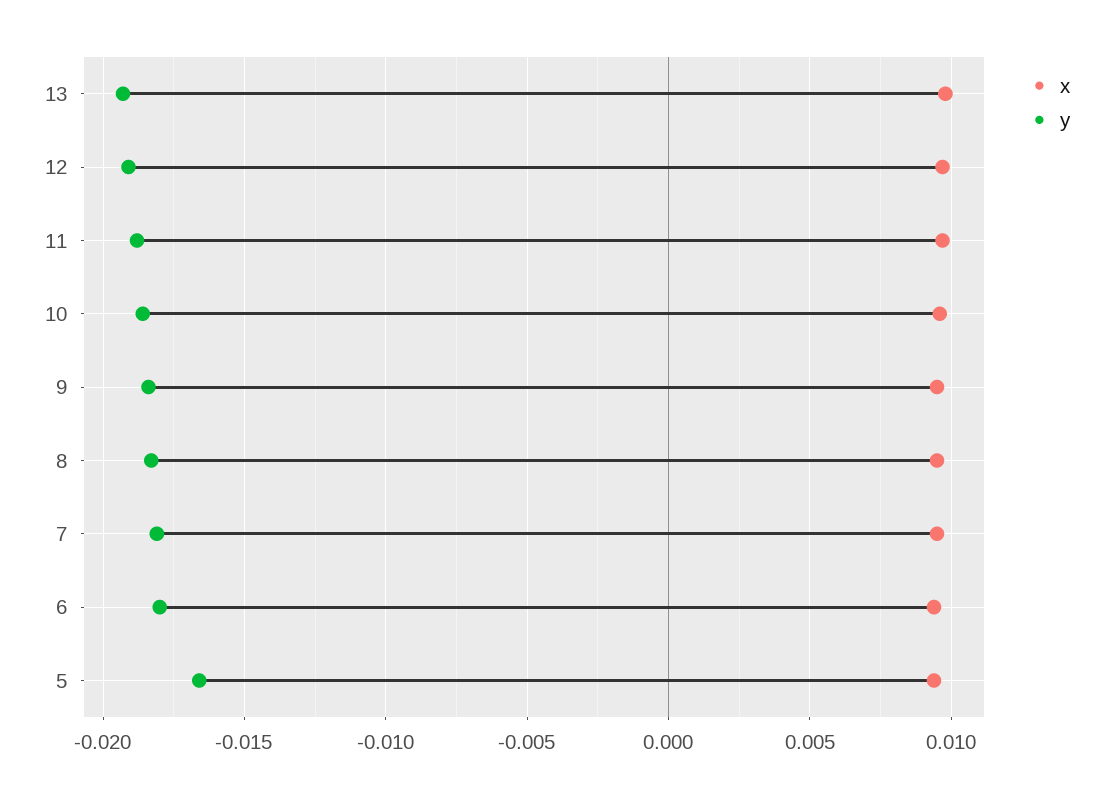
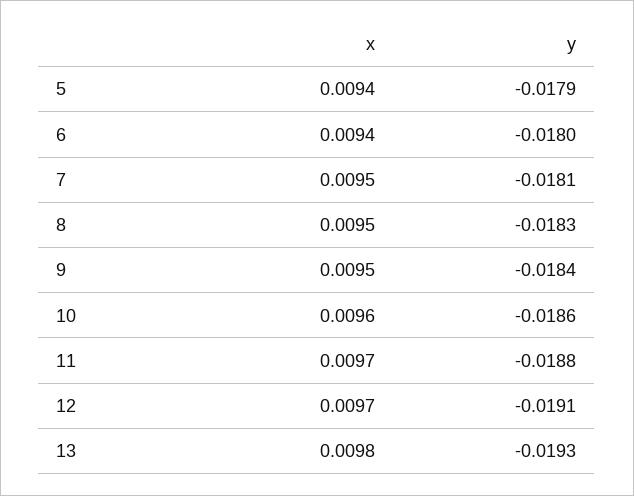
  {
    "x": {
      "13": 0.0098,
      "12": 0.0097,
      "11": 0.0097,
      "10": 0.0096,
      "9": 0.0095,
      "8": 0.0095,
      "7": 0.0095,
      "6": 0.0094,
      "5": 0.0094
    },
    "y": {
      "13": -0.0193,
      "12": -0.0191,
      "11": -0.0188,
      "10": -0.0186,
      "9": -0.0184,
      "8": -0.0183,
      "7": -0.0181,
      "6": -0.018,
-     "5": -0.0165
+     "5": -0.0179
    }
  }

